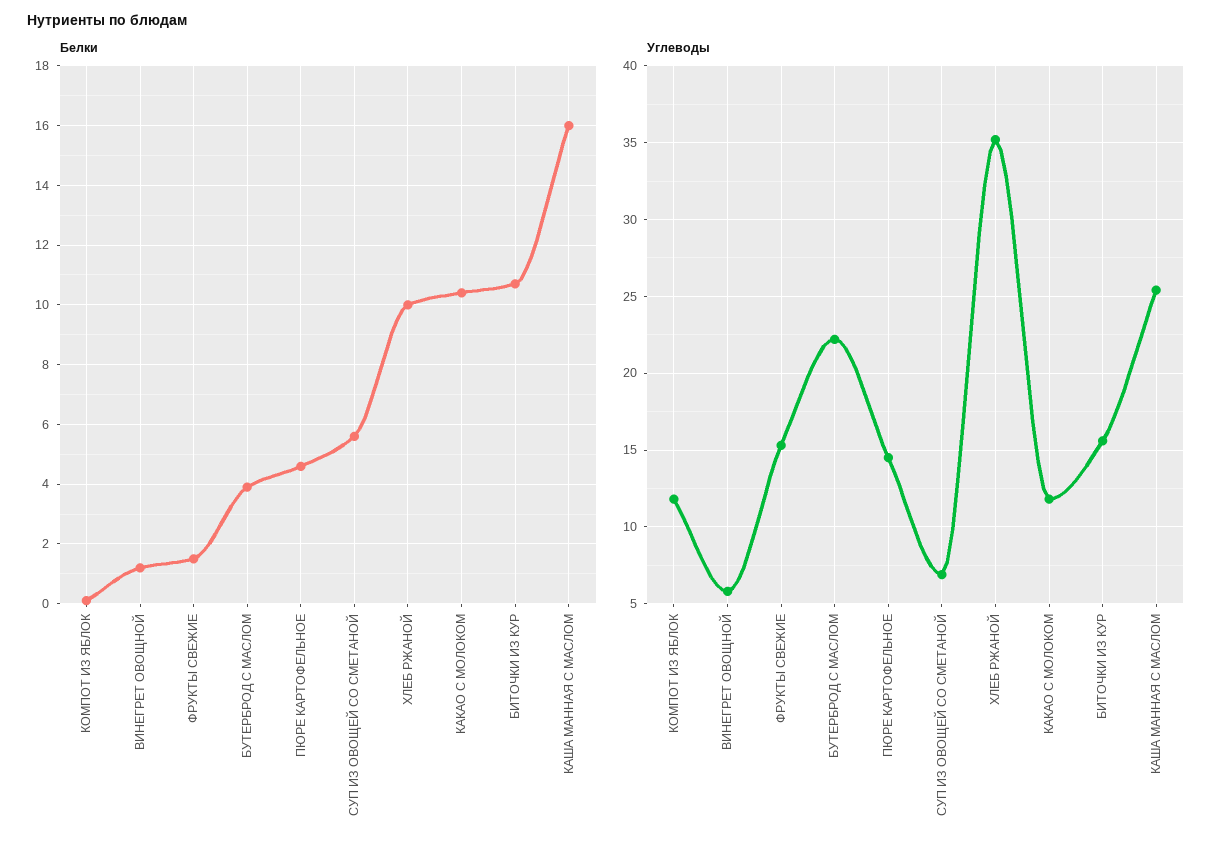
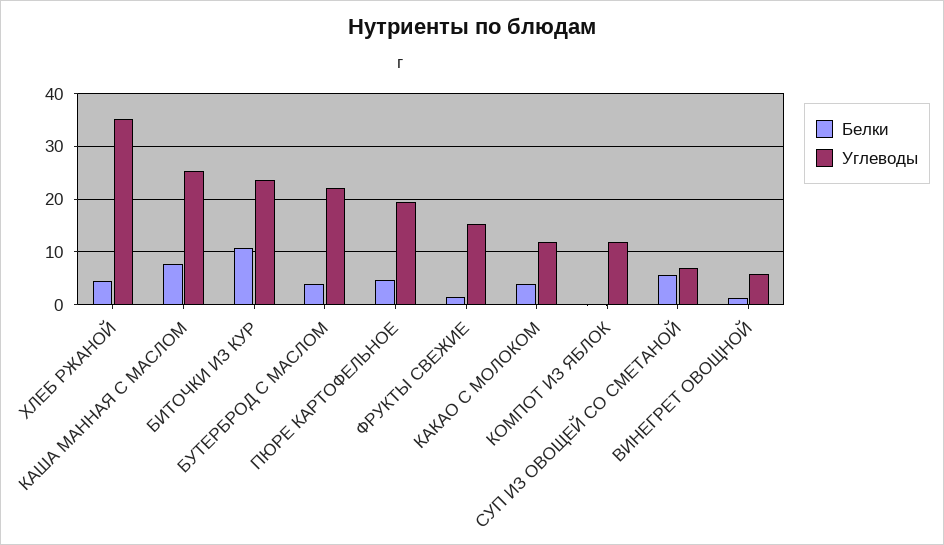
  {
    "Белки": {
      "КОМПОТ ИЗ ЯБЛОК": 0,
      "ВИНЕГРЕТ ОВОЩНОЙ": 1,
      "ФРУКТЫ СВЕЖИЕ": 1.5,
      "БУТЕРБРОД С МАСЛОМ": 4,
      "ПЮРЕ КАРТОФЕЛЬНОЕ": 4.5,
      "СУП ИЗ ОВОЩЕЙ СО СМЕТАНОЙ": 5.5,
-     "ХЛЕБ РЖАНОЙ": 10,
+     "ХЛЕБ РЖАНОЙ": 4,
-     "КАКАО С МОЛОКОМ": 10.5,
+     "КАКАО С МОЛОКОМ": 4,
      "БИТОЧКИ ИЗ КУР": 10.5,
-     "КАША МАННАЯ С МАСЛОМ": 16
+     "КАША МАННАЯ С МАСЛОМ": 8
    },
    "Углеводы": {
      "КОМПОТ ИЗ ЯБЛОК": 12,
      "ВИНЕГРЕТ ОВОЩНОЙ": 6,
      "ФРУКТЫ СВЕЖИЕ": 15.5,
      "БУТЕРБРОД С МАСЛОМ": 22,
-     "ПЮРЕ КАРТОФЕЛЬНОЕ": 14.5,
+     "ПЮРЕ КАРТОФЕЛЬНОЕ": 20,
      "СУП ИЗ ОВОЩЕЙ СО СМЕТАНОЙ": 7,
      "ХЛЕБ РЖАНОЙ": 35,
      "КАКАО С МОЛОКОМ": 12,
-     "БИТОЧКИ ИЗ КУР": 15.5,
+     "БИТОЧКИ ИЗ КУР": 24,
      "КАША МАННАЯ С МАСЛОМ": 25.5
    }
  }

